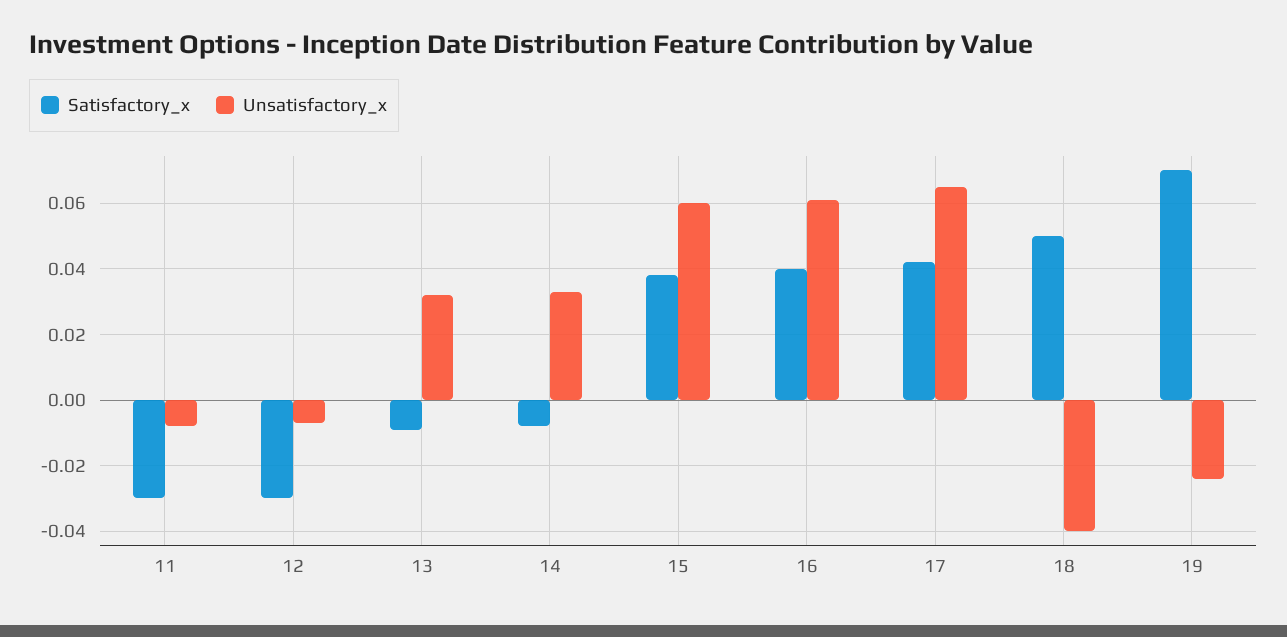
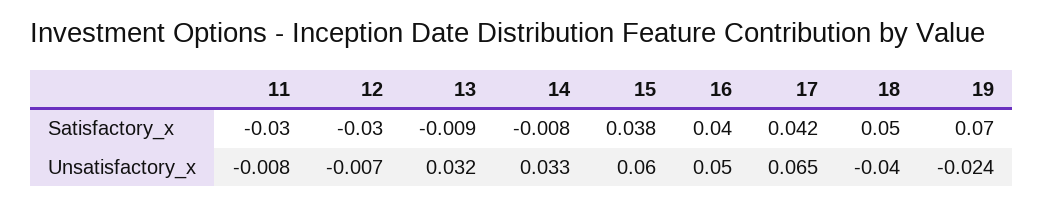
  {
    "Satisfactory_x": {
      "11": -0.03,
      "12": -0.03,
      "13": -0.009,
      "14": -0.008,
      "15": 0.038,
      "16": 0.04,
      "17": 0.042,
      "18": 0.05,
      "19": 0.07
    },
    "Unsatisfactory_x": {
      "11": -0.008,
      "12": -0.007,
      "13": 0.032,
      "14": 0.033,
      "15": 0.06,
-     "16": 0.06,
+     "16": 0.05,
      "17": 0.065,
      "18": -0.04,
      "19": -0.024
    }
  }

